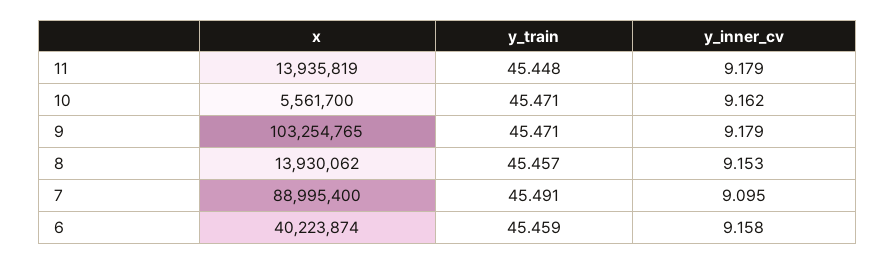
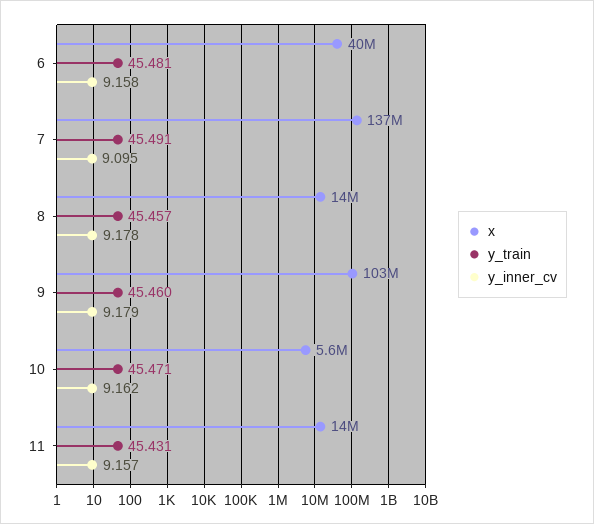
  {
    "x": {
      "11": 13935819,
      "10": 5561700,
      "9": 103254765,
      "8": 13930062,
-     "7": 88995400,
+     "7": 137000000,
      "6": 40223874
    },
    "y_train": {
-     "11": 45.448,
+     "11": 45.431,
      "10": 45.471,
-     "9": 45.471,
+     "9": 45.46,
      "8": 45.457,
      "7": 45.491,
-     "6": 45.459
+     "6": 45.481
    },
    "y_inner_cv": {
-     "11": 9.179,
+     "11": 9.157,
      "10": 9.162,
      "9": 9.179,
-     "8": 9.153,
+     "8": 9.178,
      "7": 9.095,
      "6": 9.158
    }
  }

